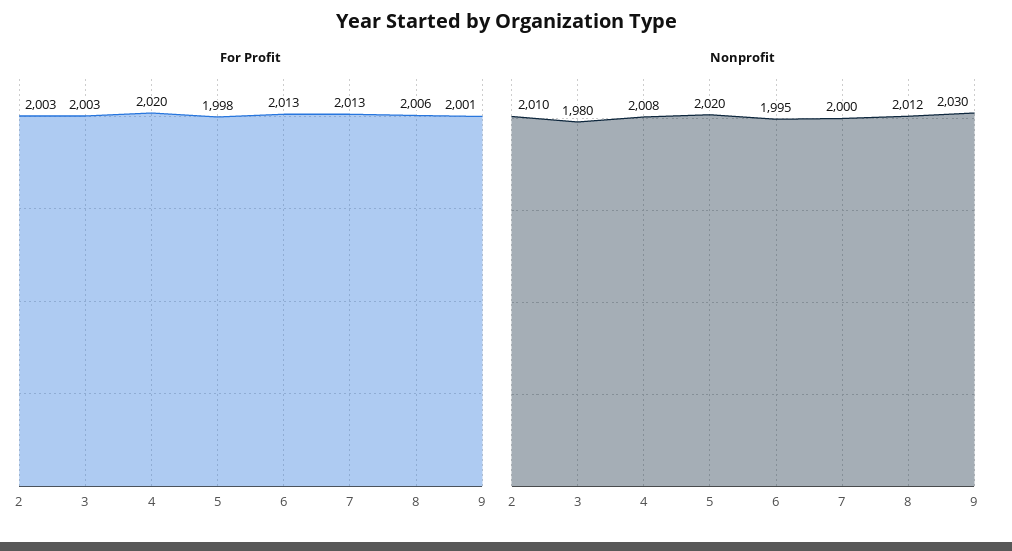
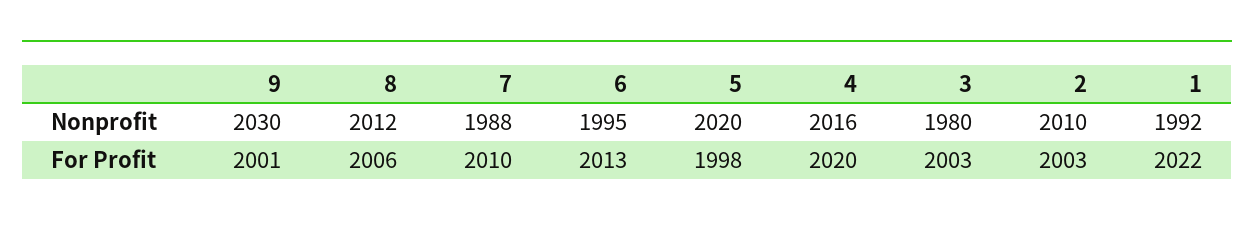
  {
    "For Profit": {
      "2": 2003,
      "3": 2003,
      "4": 2020,
      "5": 1998,
      "6": 2013,
-     "7": 2013,
+     "7": 2010,
      "8": 2006,
-     "9": 2001
+     "9": 2001,
+     "1": 2022
    },
    "Nonprofit": {
      "2": 2010,
      "3": 1980,
-     "4": 2008,
+     "4": 2016,
      "5": 2020,
      "6": 1995,
-     "7": 2000,
+     "7": 1988,
      "8": 2012,
-     "9": 2030
+     "9": 2030,
+     "1": 1992
    }
  }

